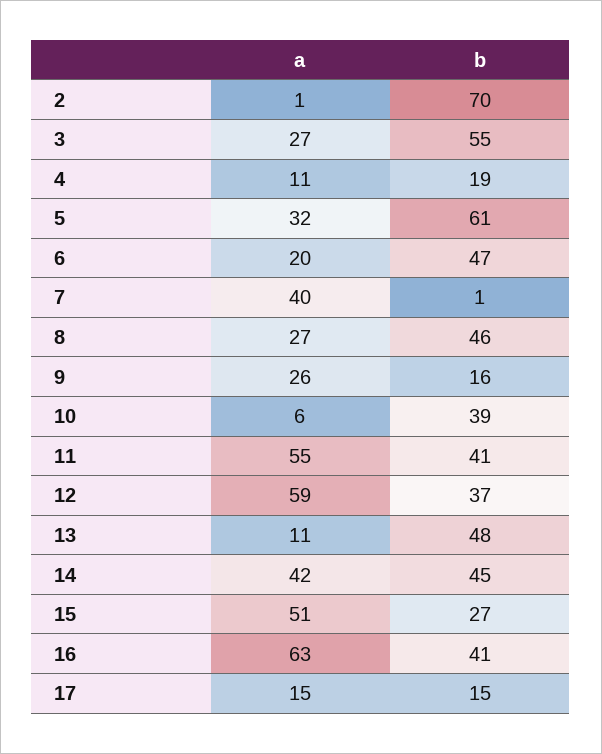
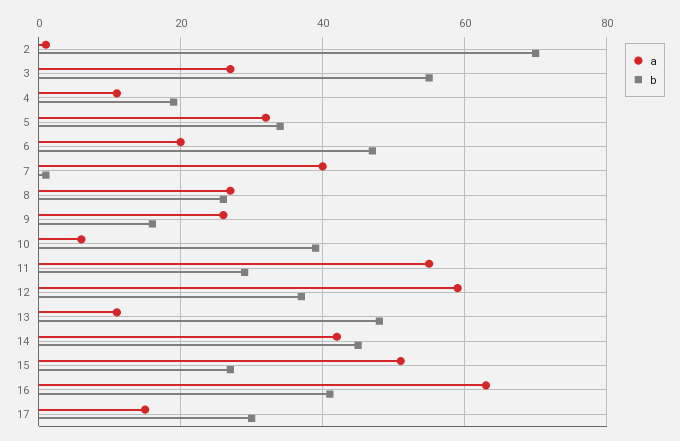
  {
    "a": {
      "2": 1,
      "3": 27,
      "4": 11,
      "5": 32,
      "6": 20,
      "7": 40,
      "8": 27,
      "9": 26,
      "10": 6,
      "11": 55,
      "12": 59,
      "13": 11,
      "14": 42,
      "15": 51,
      "16": 63,
      "17": 15
    },
    "b": {
      "2": 70,
      "3": 55,
      "4": 19,
-     "5": 61,
+     "5": 35,
      "6": 47,
      "7": 1,
-     "8": 46,
+     "8": 25,
      "9": 16,
      "10": 39,
-     "11": 41,
+     "11": 30,
      "12": 37,
      "13": 48,
      "14": 45,
      "15": 27,
      "16": 41,
-     "17": 15
+     "17": 30
    }
  }

